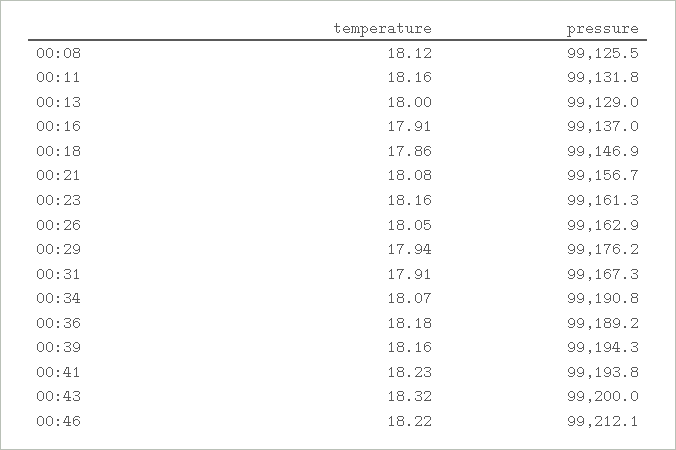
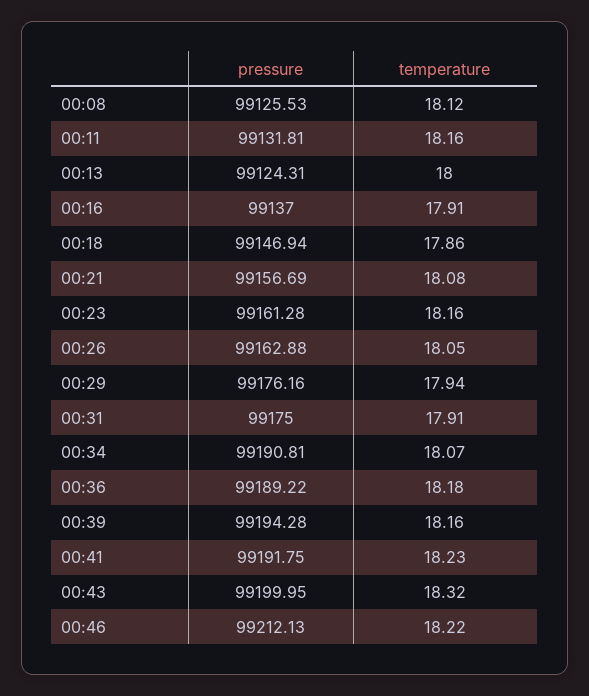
  {
    "temperature": {
      "00:08": 18.12,
      "00:11": 18.16,
      "00:13": 18,
      "00:16": 17.91,
      "00:18": 17.86,
      "00:21": 18.08,
      "00:23": 18.16,
      "00:26": 18.05,
      "00:29": 17.94,
      "00:31": 17.91,
      "00:34": 18.07,
      "00:36": 18.18,
      "00:39": 18.16,
      "00:41": 18.23,
      "00:43": 18.32,
      "00:46": 18.22
    },
    "pressure": {
      "00:08": 99125.53,
      "00:11": 99131.81,
-     "00:13": 99129,
+     "00:13": 99124.31,
      "00:16": 99137,
      "00:18": 99146.94,
      "00:21": 99156.69,
      "00:23": 99161.28,
      "00:26": 99162.88,
      "00:29": 99176.16,
-     "00:31": 99167.3,
+     "00:31": 99175,
      "00:34": 99190.81,
      "00:36": 99189.22,
      "00:39": 99194.28,
-     "00:41": 99193.8,
+     "00:41": 99191.75,
      "00:43": 99199.95,
      "00:46": 99212.13
    }
  }

